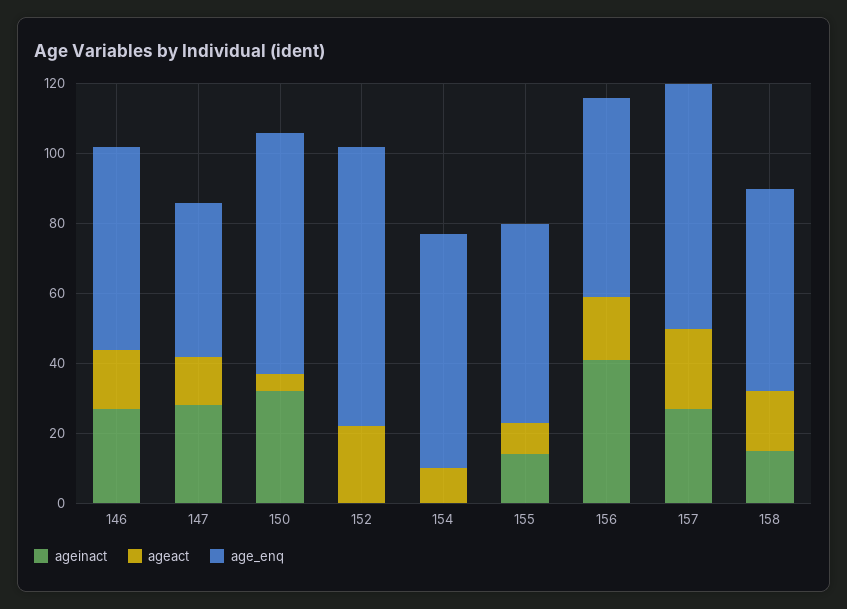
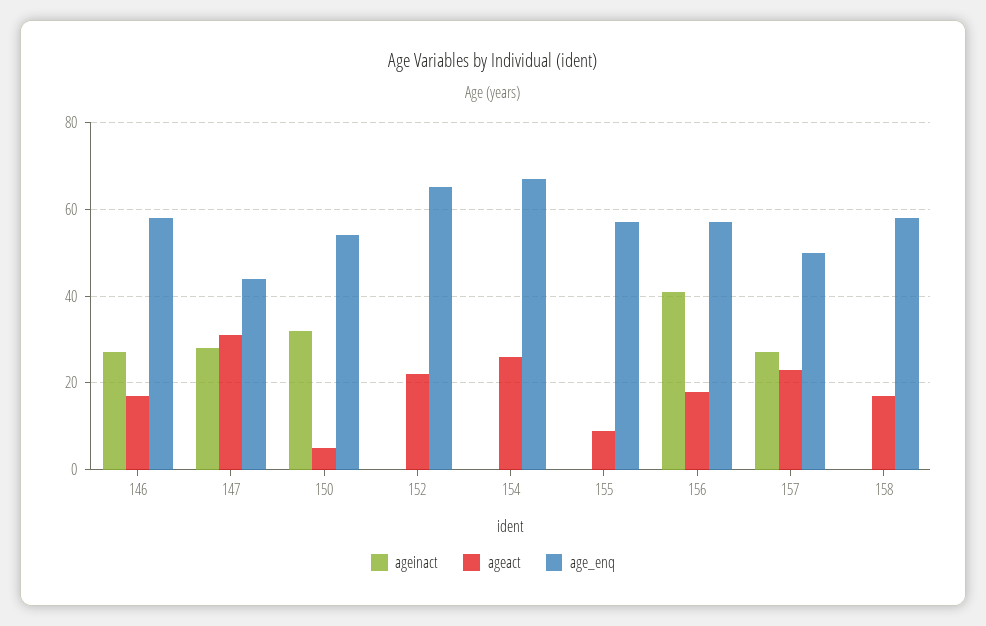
  {
    "ageinact": {
      "146": 25,
      "147": 30,
      "150": 30,
      "152": 0,
      "154": 0,
-     "155": 15,
+     "155": 0,
      "156": 40,
      "157": 25,
-     "158": 15
+     "158": 0
    },
    "ageact": {
      "146": 15,
-     "147": 15,
+     "147": 30,
      "150": 5,
      "152": 20,
-     "154": 10,
+     "154": 25,
      "155": 10,
      "156": 20,
      "157": 25,
      "158": 15
    },
    "age_enq": {
      "146": 60,
      "147": 45,
-     "150": 70,
+     "150": 55,
-     "152": 80,
+     "152": 65,
      "154": 65,
      "155": 55,
      "156": 55,
-     "157": 70,
+     "157": 50,
      "158": 60
    }
  }

